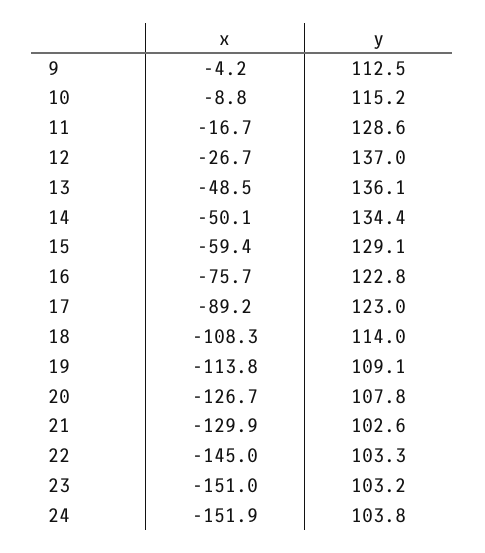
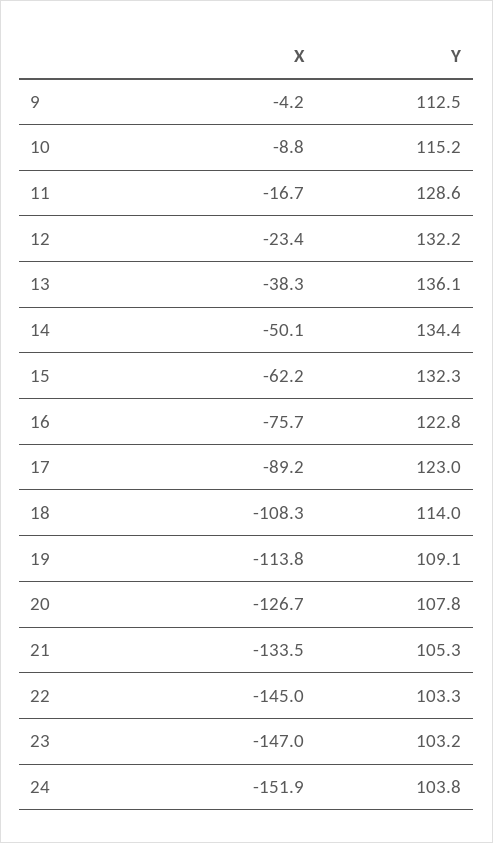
  {
    "x": {
      "9": -4.2,
      "10": -8.8,
      "11": -16.7,
-     "12": -26.7,
+     "12": -23.4,
-     "13": -48.5,
+     "13": -38.3,
      "14": -50.1,
-     "15": -59.4,
+     "15": -62.2,
      "16": -75.7,
      "17": -89.2,
      "18": -108.3,
      "19": -113.8,
      "20": -126.7,
-     "21": -129.9,
+     "21": -133.5,
      "22": -145,
-     "23": -151,
+     "23": -147,
      "24": -151.9
    },
    "y": {
      "9": 112.5,
      "10": 115.2,
      "11": 128.6,
-     "12": 137,
+     "12": 132.2,
      "13": 136.1,
      "14": 134.4,
-     "15": 129.1,
+     "15": 132.3,
      "16": 122.8,
      "17": 123,
      "18": 114,
      "19": 109.1,
      "20": 107.8,
-     "21": 102.6,
+     "21": 105.3,
      "22": 103.3,
      "23": 103.2,
      "24": 103.8
    }
  }

